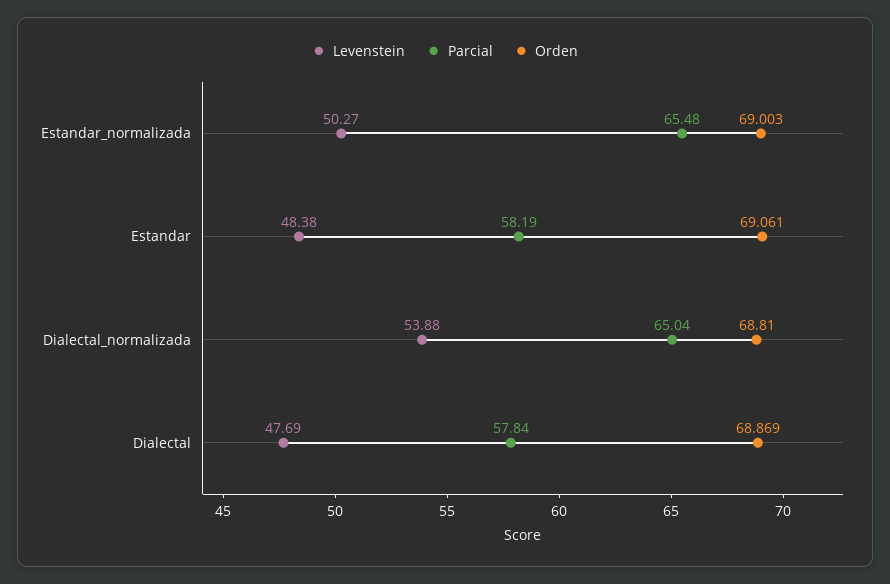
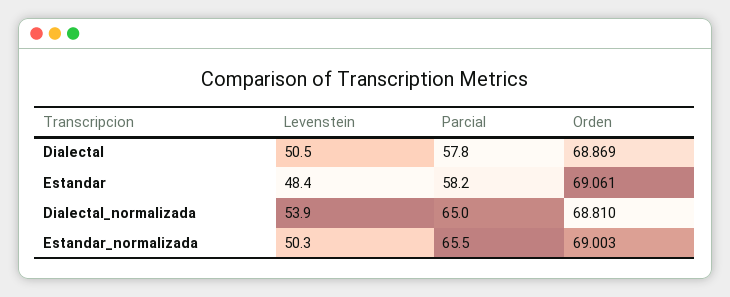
  {
    "Levenstein": {
      "Estandar_normalizada": 50.27,
      "Estandar": 48.38,
      "Dialectal_normalizada": 53.88,
-     "Dialectal": 47.69
+     "Dialectal": 50.5
    },
    "Parcial": {
      "Estandar_normalizada": 65.48,
      "Estandar": 58.19,
      "Dialectal_normalizada": 65.04,
      "Dialectal": 57.84
    },
    "Orden": {
      "Estandar_normalizada": 69.003,
      "Estandar": 69.061,
      "Dialectal_normalizada": 68.81,
      "Dialectal": 68.869
    }
  }

